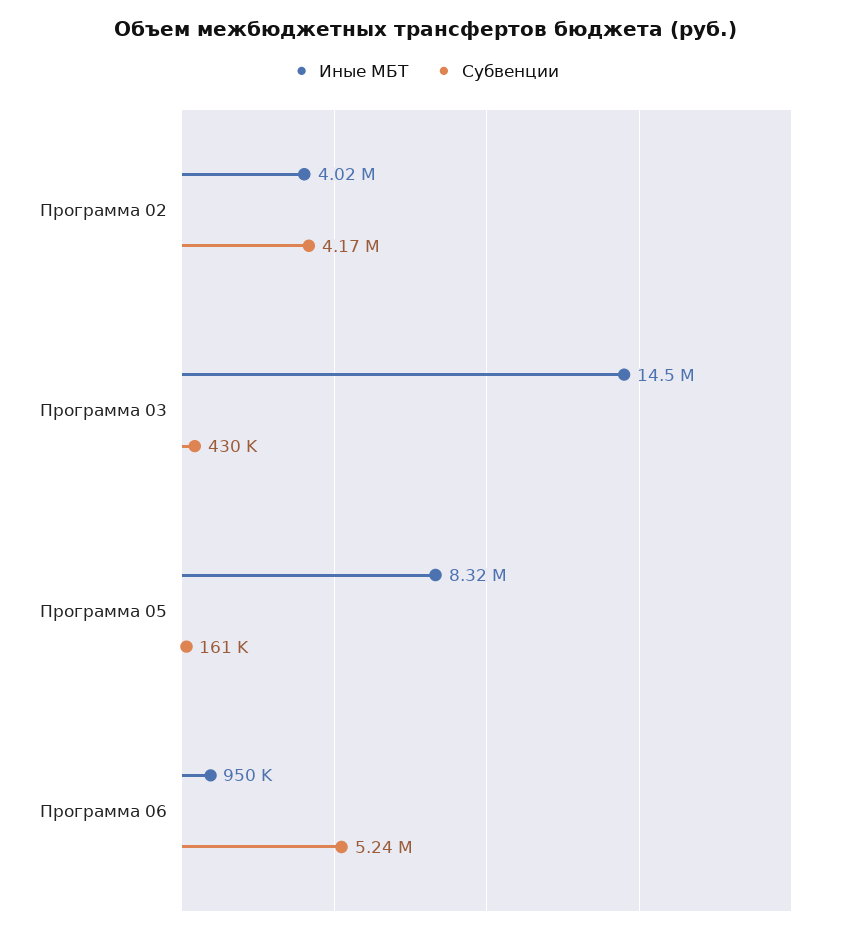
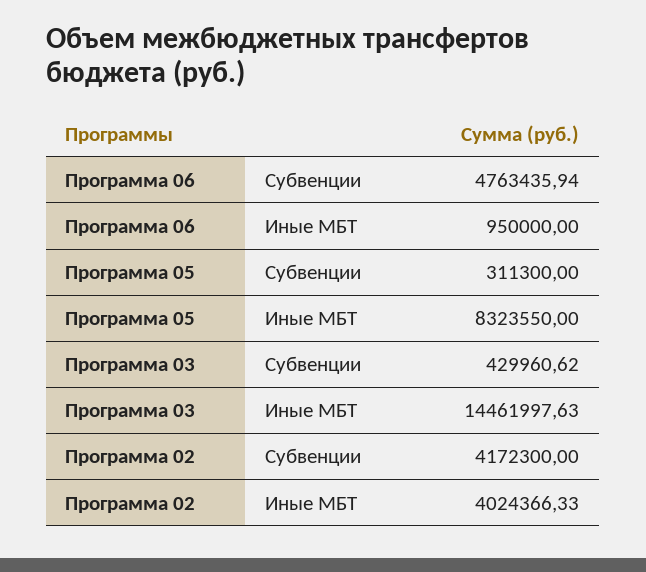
  {
    "Иные МБТ": {
      "Программа 02": 4024366.33,
      "Программа 03": 14461997.63,
      "Программа 05": 8323550,
      "Программа 06": 950000
    },
    "Субвенции": {
      "Программа 02": 4172300,
      "Программа 03": 429960.62,
-     "Программа 05": 161000,
+     "Программа 05": 311300,
-     "Программа 06": 5240000
+     "Программа 06": 4763435.94
    }
  }

